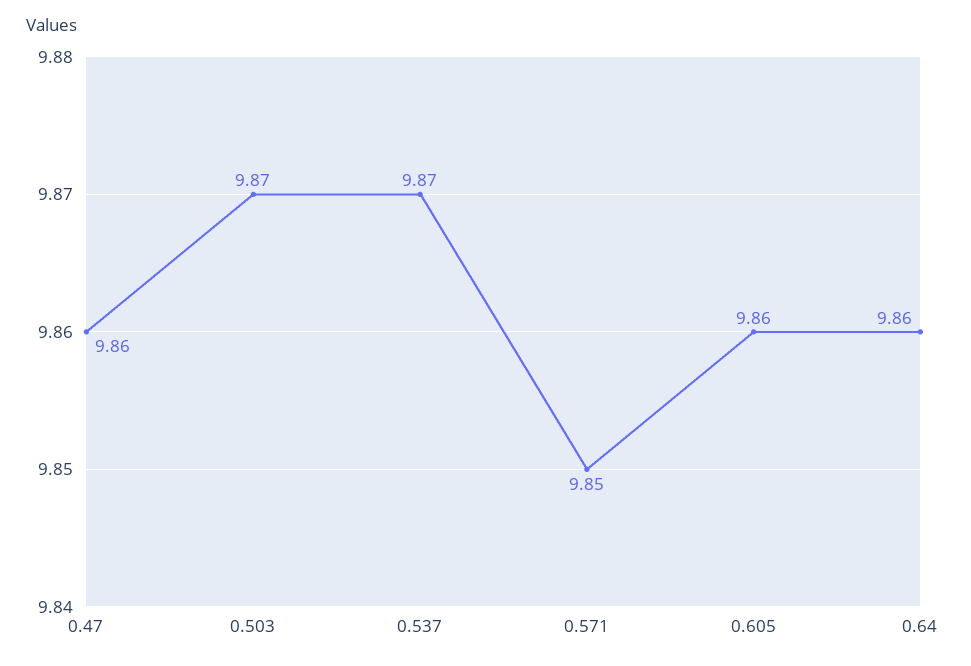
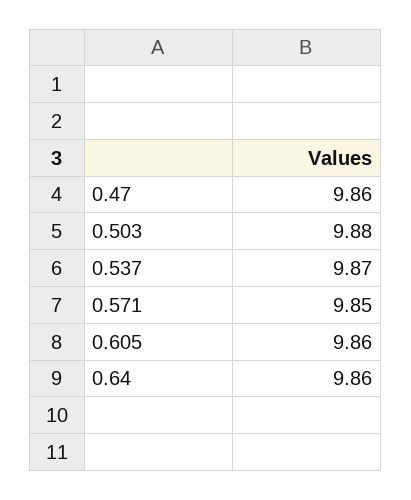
  {
    "0.47": 9.86,
-   "0.503": 9.87,
+   "0.503": 9.88,
    "0.537": 9.87,
    "0.571": 9.85,
    "0.605": 9.86,
    "0.64": 9.86
  }

